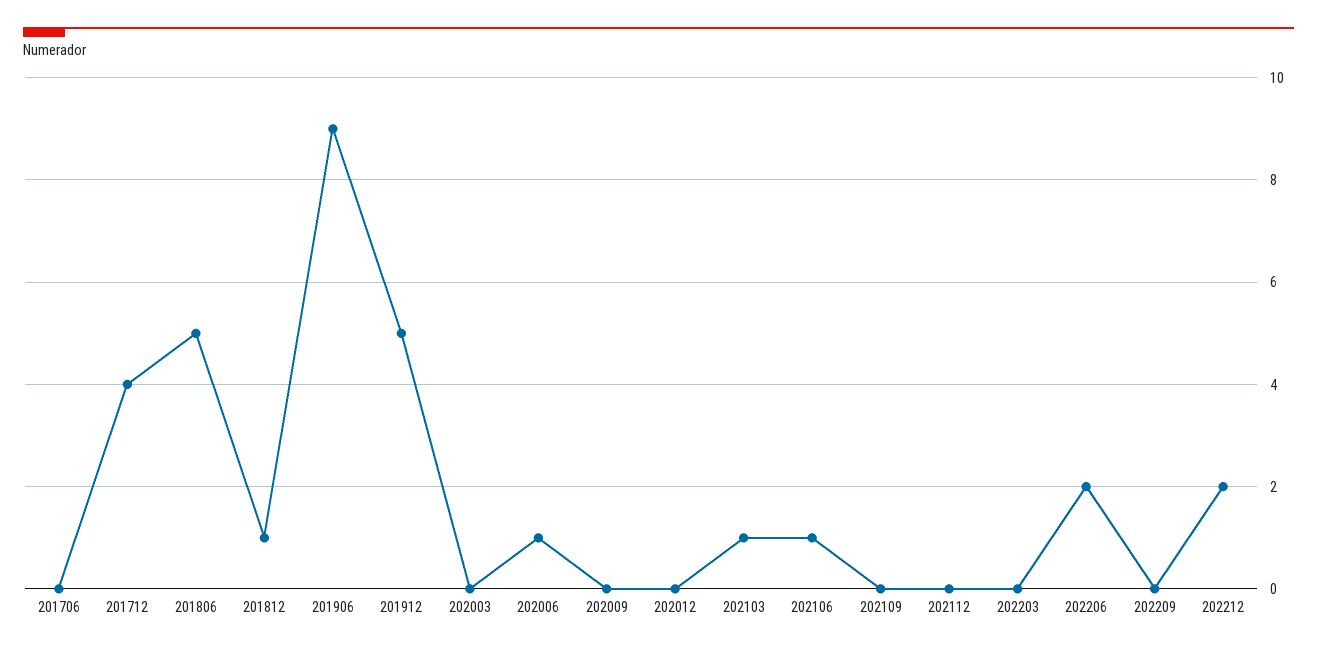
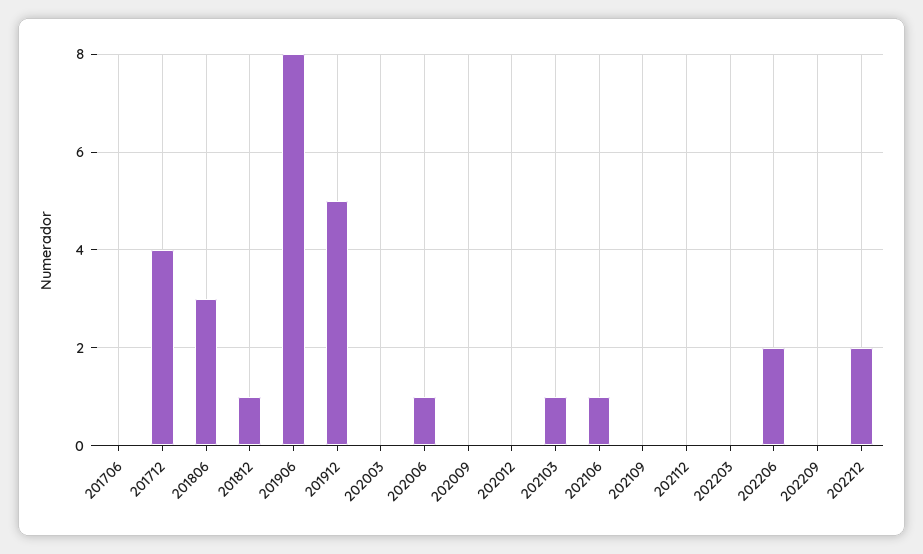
  {
    "201706": 0,
    "201712": 4,
-   "201806": 5,
+   "201806": 3,
    "201812": 1,
-   "201906": 9,
+   "201906": 8,
    "201912": 5,
    "202003": 0,
    "202006": 1,
    "202009": 0,
    "202012": 0,
    "202103": 1,
    "202106": 1,
    "202109": 0,
    "202112": 0,
    "202203": 0,
    "202206": 2,
    "202209": 0,
    "202212": 2
  }

